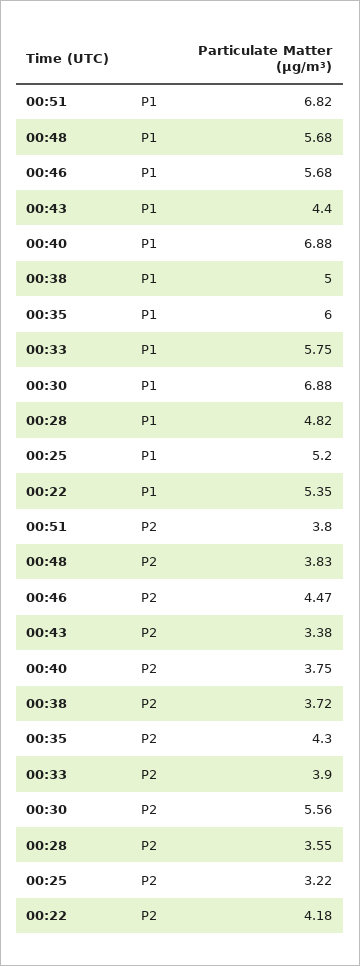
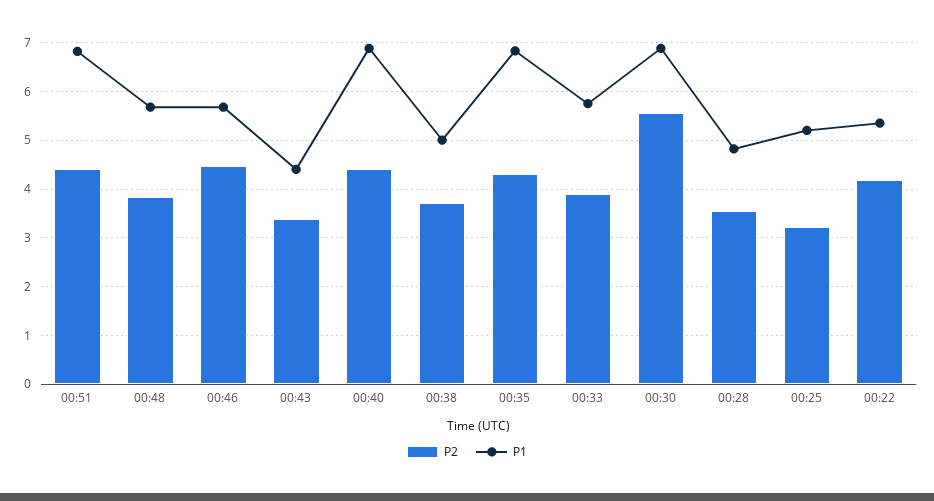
  {
    "P1": {
      "00:51": 6.82,
      "00:48": 5.68,
      "00:46": 5.68,
      "00:43": 4.4,
      "00:40": 6.88,
      "00:38": 5,
-     "00:35": 6,
+     "00:35": 6.8,
      "00:33": 5.75,
      "00:30": 6.88,
      "00:28": 4.82,
      "00:25": 5.2,
      "00:22": 5.35
    },
    "P2": {
-     "00:51": 3.8,
+     "00:51": 4.4,
      "00:48": 3.83,
      "00:46": 4.47,
      "00:43": 3.38,
-     "00:40": 3.75,
+     "00:40": 4.4,
      "00:38": 3.72,
      "00:35": 4.3,
      "00:33": 3.9,
      "00:30": 5.56,
      "00:28": 3.55,
      "00:25": 3.22,
      "00:22": 4.18
    }
  }

